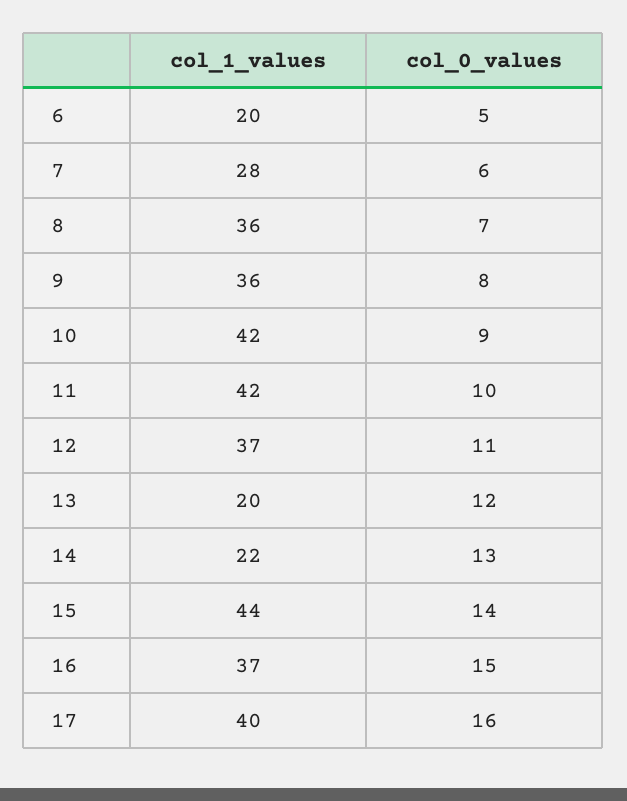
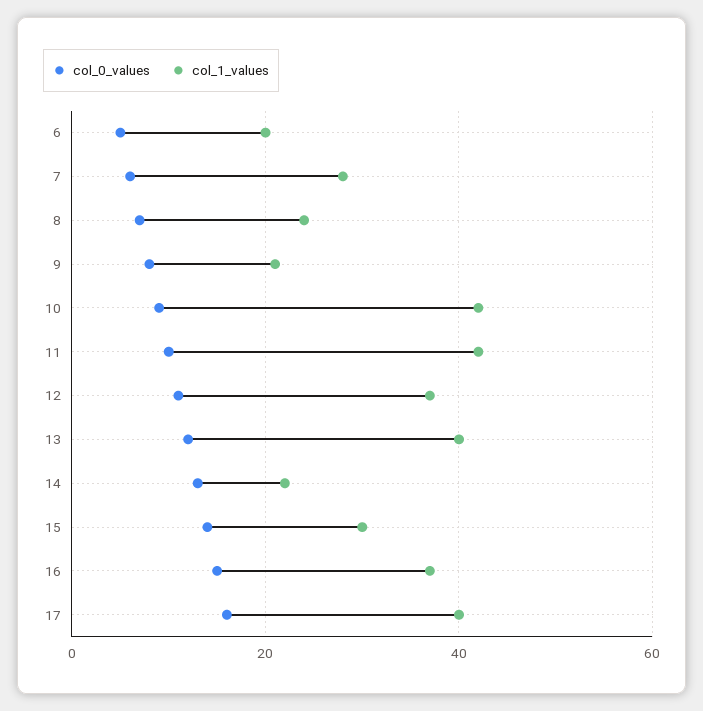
  {
    "col_1_values": {
      "6": 20,
      "7": 28,
-     "8": 36,
+     "8": 25,
-     "9": 36,
+     "9": 20,
      "10": 42,
      "11": 42,
      "12": 37,
-     "13": 20,
+     "13": 40,
      "14": 22,
-     "15": 44,
+     "15": 30,
      "16": 37,
      "17": 40
    },
    "col_0_values": {
      "6": 5,
      "7": 6,
      "8": 7,
      "9": 8,
      "10": 9,
      "11": 10,
      "12": 11,
      "13": 12,
      "14": 13,
      "15": 14,
      "16": 15,
      "17": 16
    }
  }

